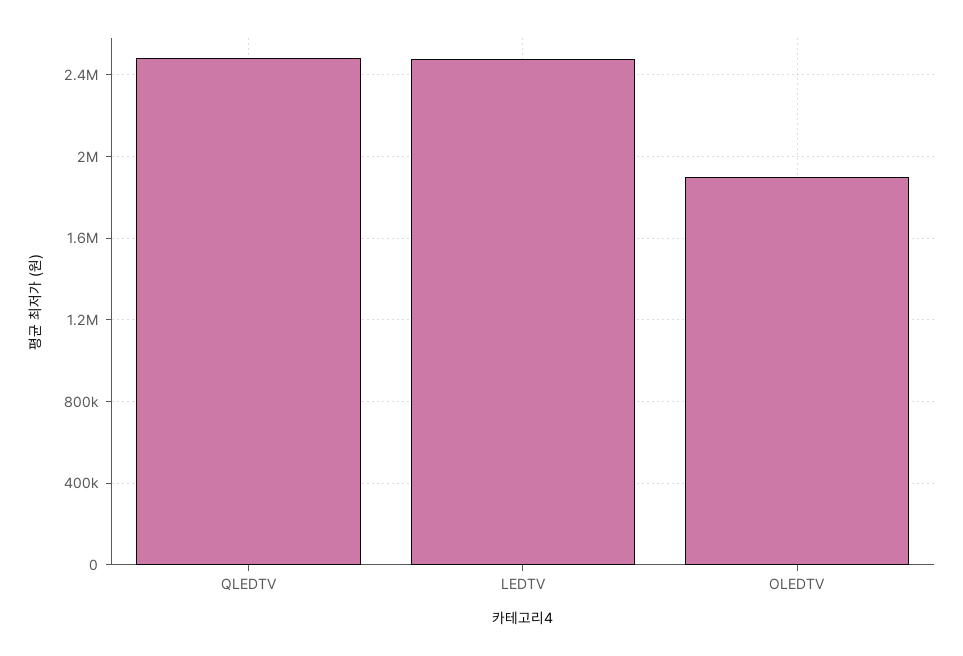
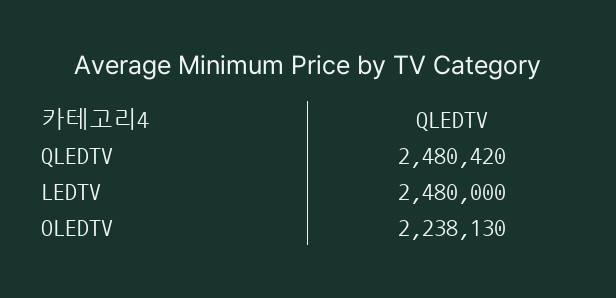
  {
    "QLEDTV": 2480420,
    "LEDTV": 2480000,
-   "OLEDTV": 1900000
+   "OLEDTV": 2238130
  }

